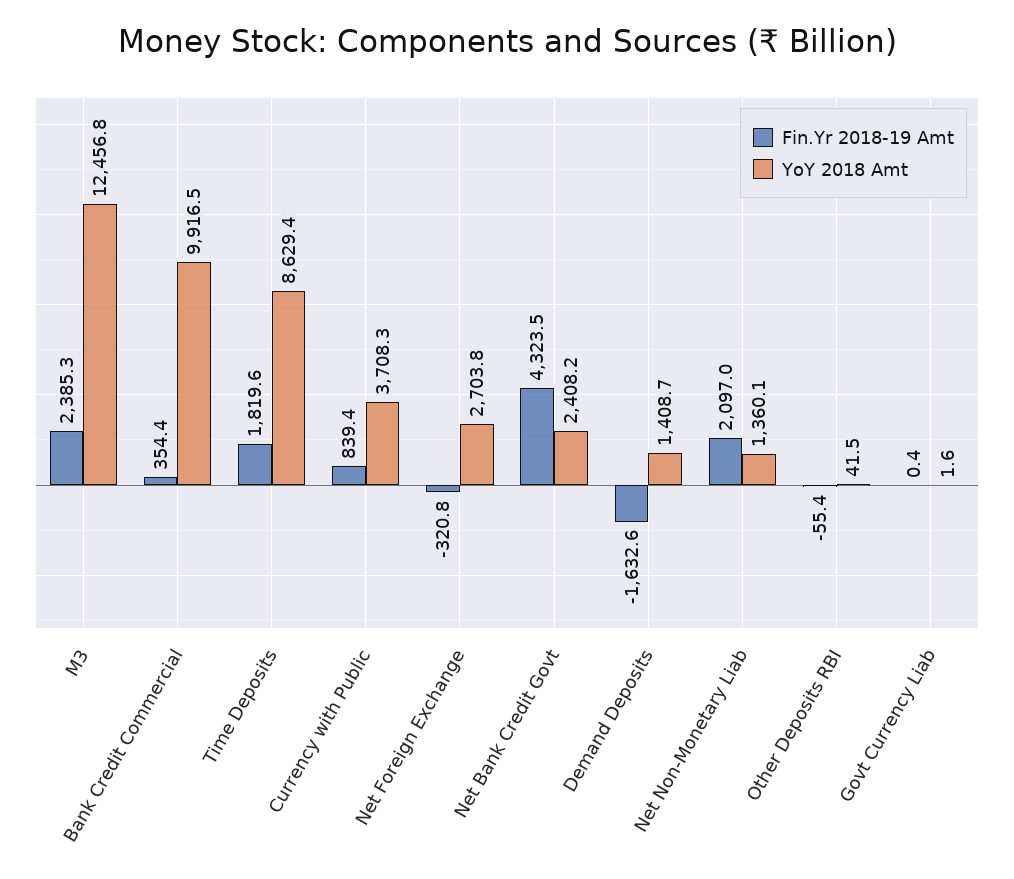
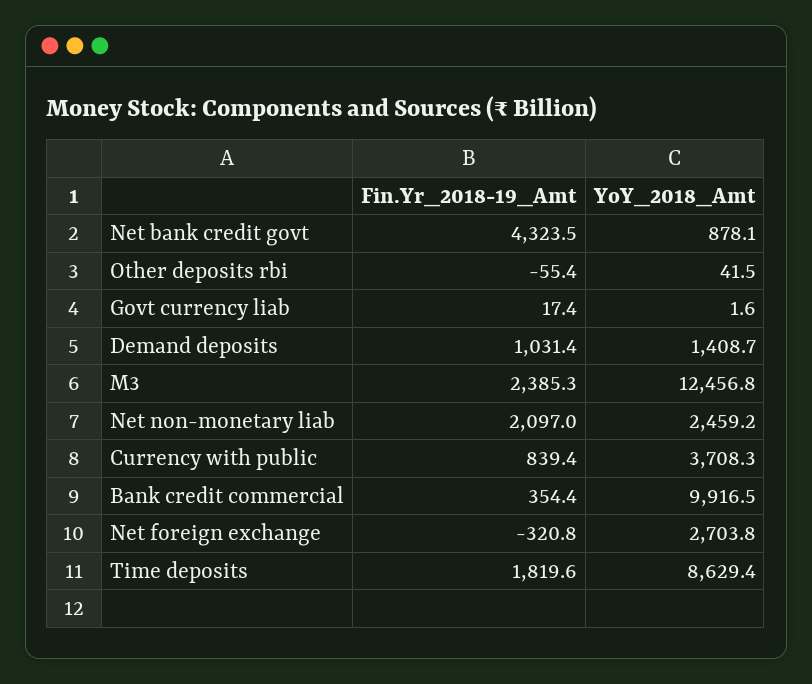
  {
    "Fin.Yr 2018-19 Amt": {
      "M3": 2385.3,
      "Bank Credit Commercial": 354.4,
      "Time Deposits": 1819.6,
      "Currency with Public": 839.4,
      "Net Foreign Exchange": -320.8,
      "Net Bank Credit Govt": 4323.5,
-     "Demand Deposits": -1632.6,
+     "Demand Deposits": 1031.4,
      "Net Non-Monetary Liab": 2097,
      "Other Deposits RBI": -55.4,
-     "Govt Currency Liab": 0.4
+     "Govt Currency Liab": 17.4
    },
    "YoY 2018 Amt": {
      "M3": 12456.8,
      "Bank Credit Commercial": 9916.5,
      "Time Deposits": 8629.4,
      "Currency with Public": 3708.3,
      "Net Foreign Exchange": 2703.8,
-     "Net Bank Credit Govt": 2408.2,
+     "Net Bank Credit Govt": 878.1,
      "Demand Deposits": 1408.7,
-     "Net Non-Monetary Liab": 1360.1,
+     "Net Non-Monetary Liab": 2459.2,
      "Other Deposits RBI": 41.5,
      "Govt Currency Liab": 1.6
    }
  }

